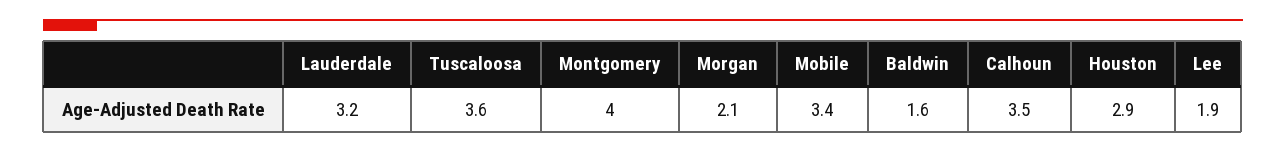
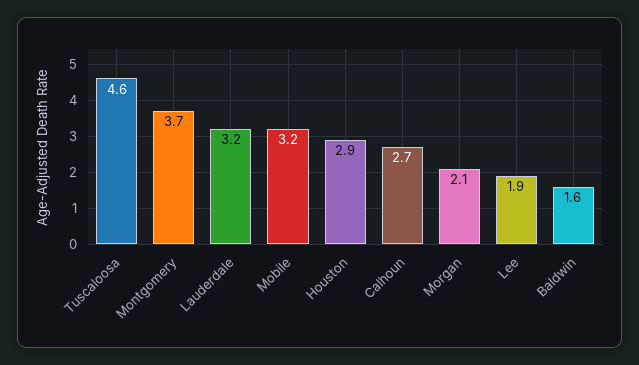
  {
    "Lauderdale": 3.2,
-   "Tuscaloosa": 3.6,
+   "Tuscaloosa": 4.6,
-   "Montgomery": 4,
+   "Montgomery": 3.7,
    "Morgan": 2.1,
-   "Mobile": 3.4,
+   "Mobile": 3.2,
    "Baldwin": 1.6,
-   "Calhoun": 3.5,
+   "Calhoun": 2.7,
    "Houston": 2.9,
    "Lee": 1.9
  }

